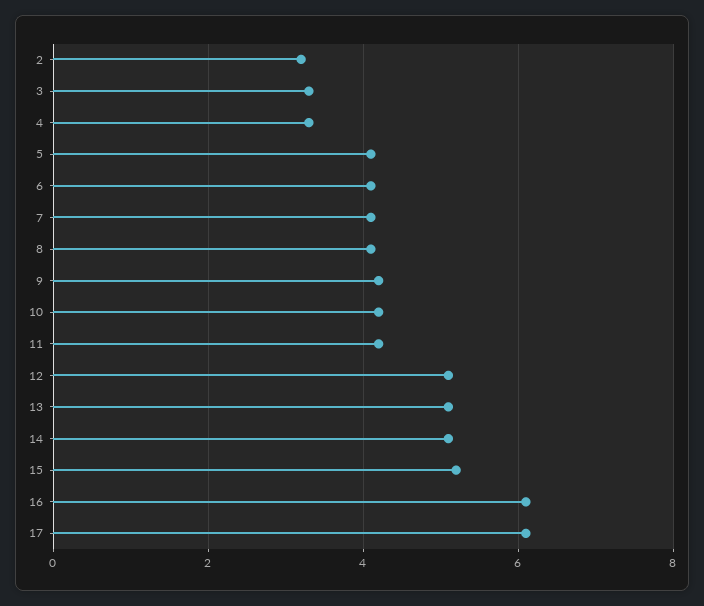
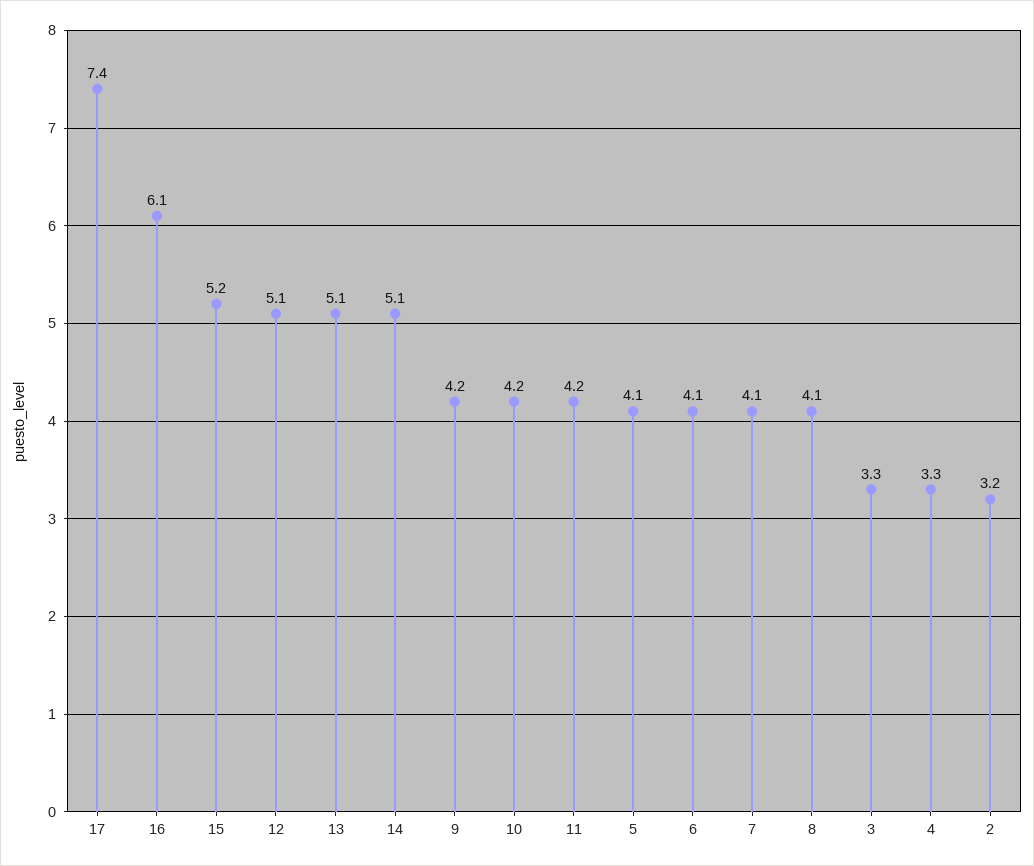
  {
    "2": 3.2,
    "3": 3.3,
    "4": 3.3,
    "5": 4.1,
    "6": 4.1,
    "7": 4.1,
    "8": 4.1,
    "9": 4.2,
    "10": 4.2,
    "11": 4.2,
    "12": 5.1,
    "13": 5.1,
    "14": 5.1,
    "15": 5.2,
    "16": 6.1,
-   "17": 6
+   "17": 7.4
  }

